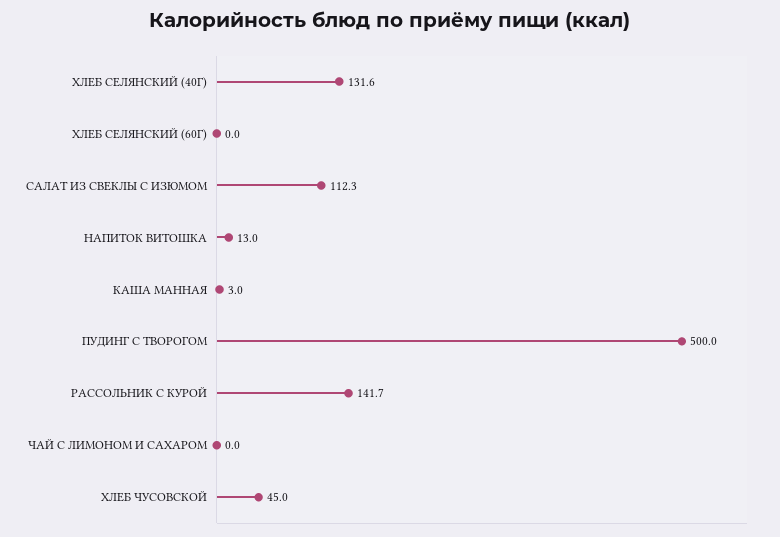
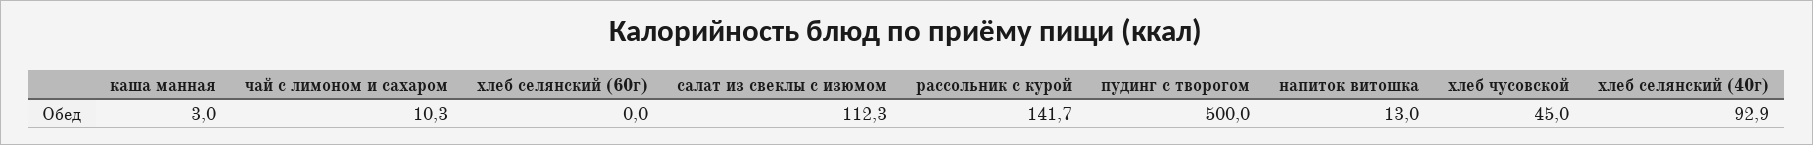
  {
-   "ХЛЕБ СЕЛЯНСКИЙ (40Г)": 131.6,
+   "ХЛЕБ СЕЛЯНСКИЙ (40Г)": 92.9,
    "ХЛЕБ СЕЛЯНСКИЙ (60Г)": 0,
    "САЛАТ ИЗ СВЕКЛЫ С ИЗЮМОМ": 112.3,
    "НАПИТОК ВИТОШКА": 13,
    "КАША МАННАЯ": 3,
    "ПУДИНГ С ТВОРОГОМ": 500,
    "РАССОЛЬНИК С КУРОЙ": 141.7,
-   "ЧАЙ С ЛИМОНОМ И САХАРОМ": 0,
+   "ЧАЙ С ЛИМОНОМ И САХАРОМ": 10.3,
    "ХЛЕБ ЧУСОВСКОЙ": 45
  }

